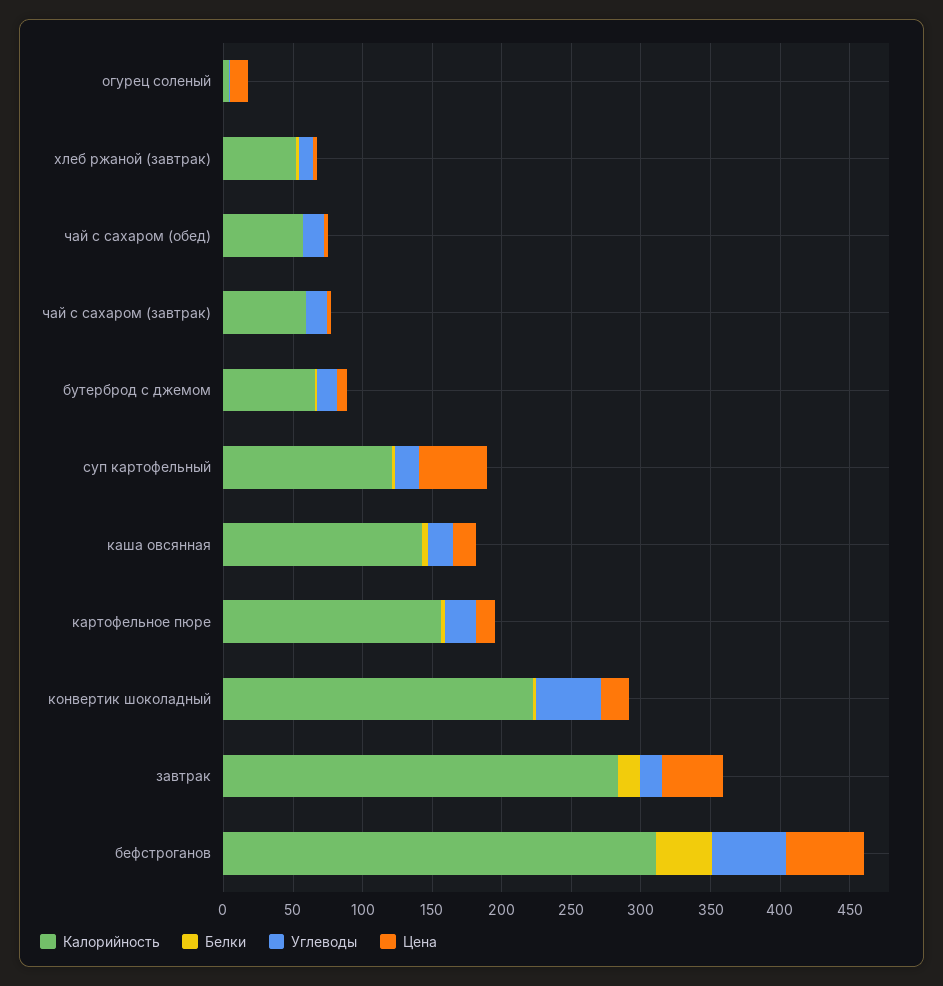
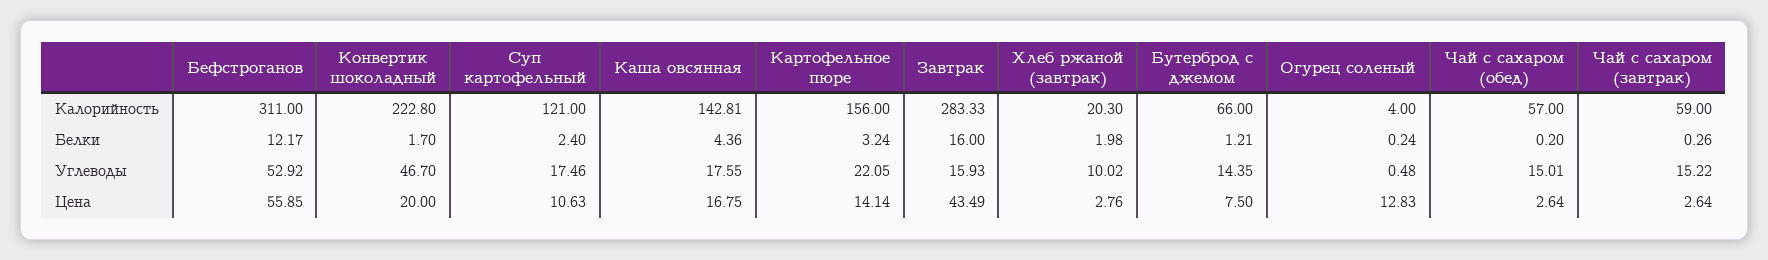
  {
    "Калорийность": {
      "огурец соленый": 4,
-     "хлеб ржаной (завтрак)": 50,
+     "хлеб ржаной (завтрак)": 20.3,
      "чай с сахаром (обед)": 57,
      "чай с сахаром (завтрак)": 59,
      "бутерброд с джемом": 66,
      "суп картофельный": 121,
      "каша овсянная": 142.81,
      "картофельное пюре": 156,
      "конвертик шоколадный": 222.8,
      "завтрак": 283.33,
      "бефстроганов": 311
    },
    "Белки": {
      "огурец соленый": 0.24,
      "хлеб ржаной (завтрак)": 1.98,
      "чай с сахаром (обед)": 0.2,
      "чай с сахаром (завтрак)": 0.26,
      "бутерброд с джемом": 1.21,
      "суп картофельный": 2.4,
      "каша овсянная": 4.36,
      "картофельное пюре": 3.24,
      "конвертик шоколадный": 1.7,
      "завтрак": 16,
-     "бефстроганов": 40
+     "бефстроганов": 12.17
    },
    "Углеводы": {
      "огурец соленый": 0.48,
      "хлеб ржаной (завтрак)": 10.02,
      "чай с сахаром (обед)": 15.01,
      "чай с сахаром (завтрак)": 15.22,
      "бутерброд с джемом": 14.35,
      "суп картофельный": 17.46,
      "каша овсянная": 17.55,
      "картофельное пюре": 22.05,
      "конвертик шоколадный": 46.7,
      "завтрак": 15.93,
      "бефстроганов": 52.92
    },
    "Цена": {
      "огурец соленый": 12.83,
      "хлеб ржаной (завтрак)": 2.76,
      "чай с сахаром (обед)": 2.64,
      "чай с сахаром (завтрак)": 2.64,
      "бутерброд с джемом": 7.5,
-     "суп картофельный": 50,
+     "суп картофельный": 10.63,
      "каша овсянная": 16.75,
      "картофельное пюре": 14.14,
      "конвертик шоколадный": 20,
      "завтрак": 43.49,
      "бефстроганов": 55.85
    }
  }

